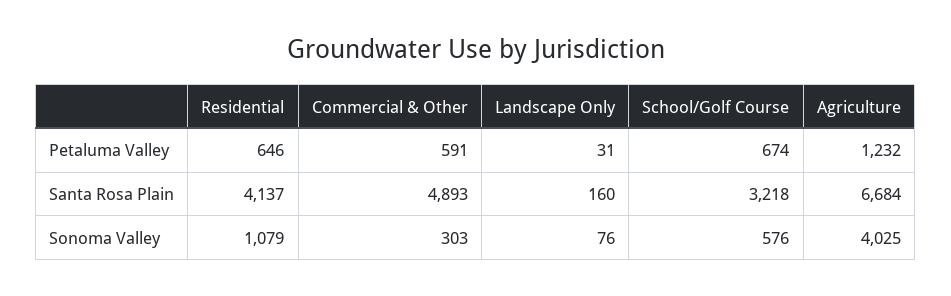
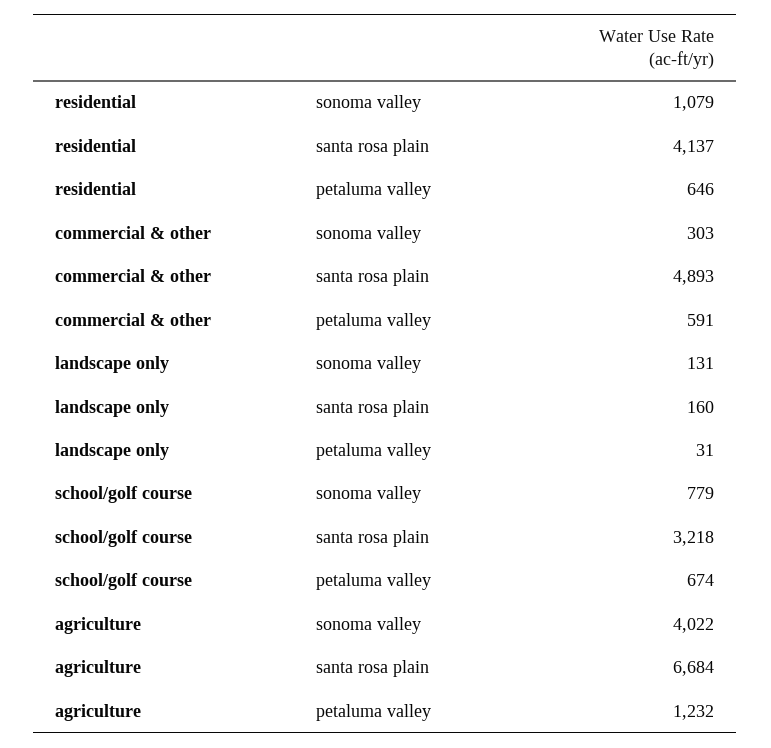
  {
    "Residential": {
      "Petaluma Valley": 646,
      "Santa Rosa Plain": 4137,
      "Sonoma Valley": 1079
    },
    "Commercial & Other": {
      "Petaluma Valley": 591,
      "Santa Rosa Plain": 4893,
      "Sonoma Valley": 303
    },
    "Landscape Only": {
      "Petaluma Valley": 31,
      "Santa Rosa Plain": 160,
-     "Sonoma Valley": 76
+     "Sonoma Valley": 131
    },
    "School/Golf Course": {
      "Petaluma Valley": 674,
      "Santa Rosa Plain": 3218,
-     "Sonoma Valley": 576
+     "Sonoma Valley": 779
    },
    "Agriculture": {
      "Petaluma Valley": 1232,
      "Santa Rosa Plain": 6684,
-     "Sonoma Valley": 4025
+     "Sonoma Valley": 4022
    }
  }

